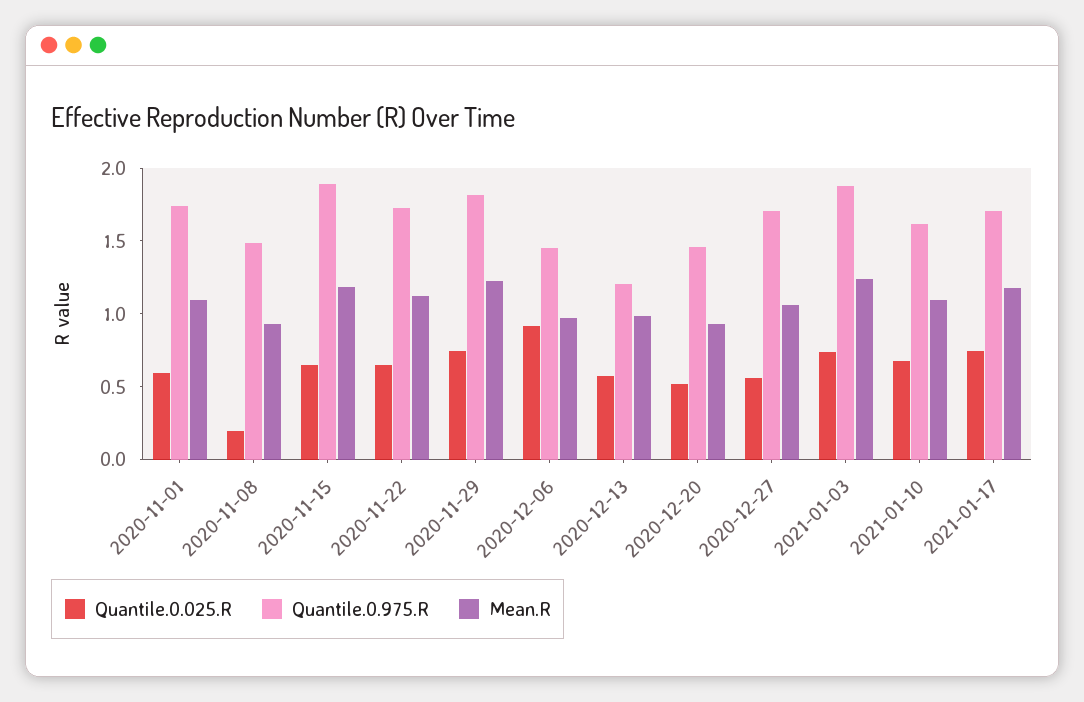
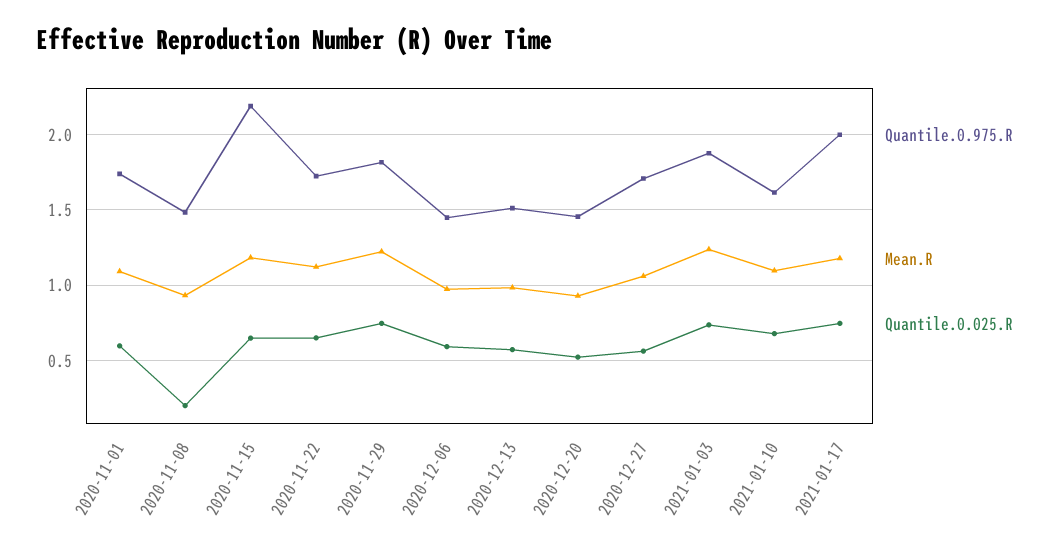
  {
    "Quantile.0.025.R": {
      "2020-11-01": 0.6,
      "2020-11-08": 0.2,
      "2020-11-15": 0.65,
      "2020-11-22": 0.65,
      "2020-11-29": 0.75,
-     "2020-12-06": 0.9,
+     "2020-12-06": 0.6,
      "2020-12-13": 0.55,
      "2020-12-20": 0.5,
      "2020-12-27": 0.55,
      "2021-01-03": 0.75,
      "2021-01-10": 0.7,
      "2021-01-17": 0.75
    },
    "Quantile.0.975.R": {
      "2020-11-01": 1.75,
      "2020-11-08": 1.5,
-     "2020-11-15": 1.9,
+     "2020-11-15": 2.2,
      "2020-11-22": 1.75,
      "2020-11-29": 1.8,
      "2020-12-06": 1.45,
-     "2020-12-13": 1.2,
+     "2020-12-13": 1.5,
      "2020-12-20": 1.45,
      "2020-12-27": 1.7,
      "2021-01-03": 1.9,
      "2021-01-10": 1.6,
-     "2021-01-17": 1.7
+     "2021-01-17": 2
    },
    "Mean.R": {
      "2020-11-01": 1.1,
      "2020-11-08": 0.95,
      "2020-11-15": 1.2,
      "2020-11-22": 1.1,
      "2020-11-29": 1.2,
      "2020-12-06": 1,
      "2020-12-13": 1,
      "2020-12-20": 0.95,
      "2020-12-27": 1.05,
      "2021-01-03": 1.25,
      "2021-01-10": 1.1,
      "2021-01-17": 1.2
    }
  }

